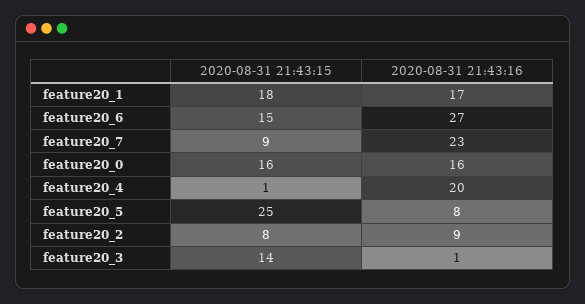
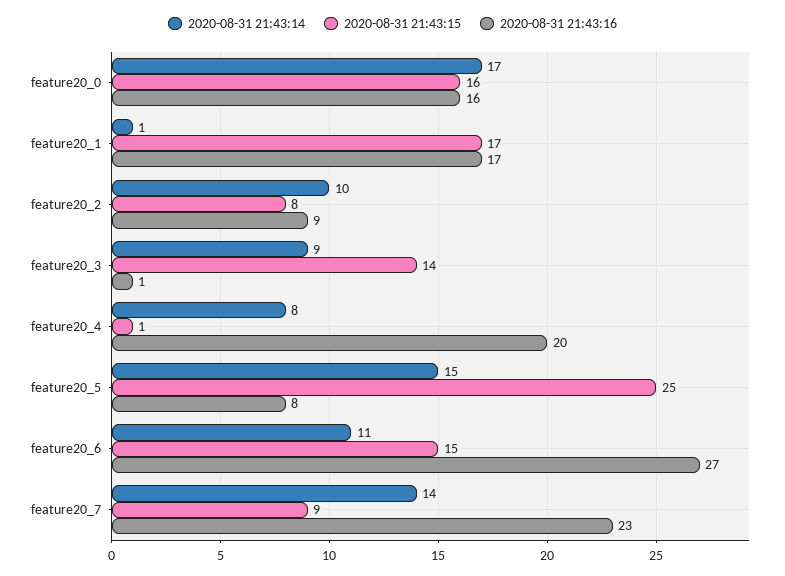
  {
    "2020-08-31 21:43:15": {
-     "feature20_1": 18,
+     "feature20_1": 17,
      "feature20_6": 15,
      "feature20_7": 9,
      "feature20_0": 16,
      "feature20_4": 1,
      "feature20_5": 25,
      "feature20_2": 8,
      "feature20_3": 14
    },
    "2020-08-31 21:43:16": {
      "feature20_1": 17,
      "feature20_6": 27,
      "feature20_7": 23,
      "feature20_0": 16,
      "feature20_4": 20,
      "feature20_5": 8,
      "feature20_2": 9,
      "feature20_3": 1
-   }
+   },
+   "2020-08-31 21:43:14": {
+     "feature20_0": 17,
+     "feature20_1": 1,
+     "feature20_2": 10,
+     "feature20_3": 9,
+     "feature20_4": 8,
+     "feature20_5": 15,
+     "feature20_6": 11,
+     "feature20_7": 14
+   }
  }

